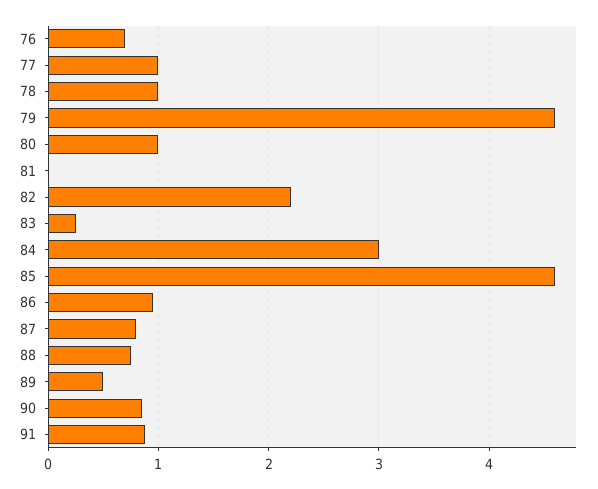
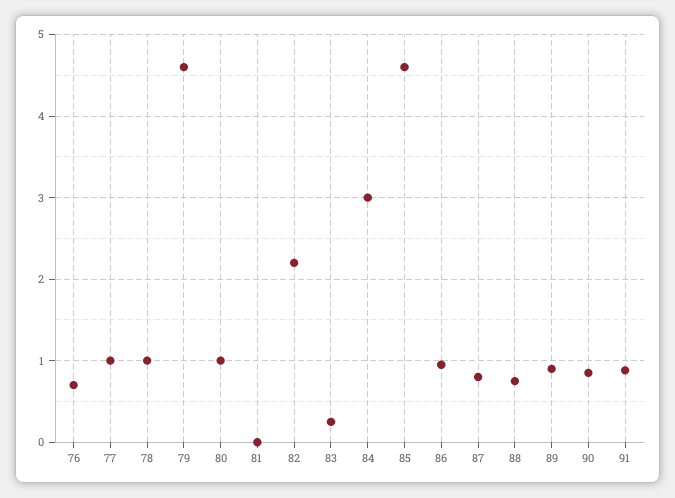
  {
    "76": 0.7,
    "77": 1,
    "78": 1,
    "79": 4.6,
    "80": 1,
    "81": 0,
    "82": 2.2,
    "83": 0.3,
    "84": 3,
    "85": 4.6,
    "86": 1,
    "87": 0.8,
    "88": 0.8,
-   "89": 0.5,
+   "89": 0.9,
    "90": 0.9,
    "91": 0.9
  }

